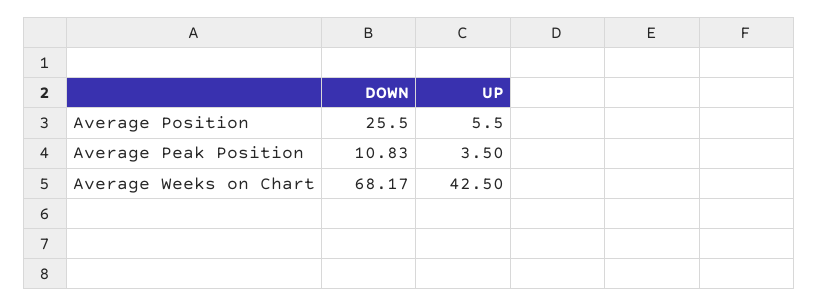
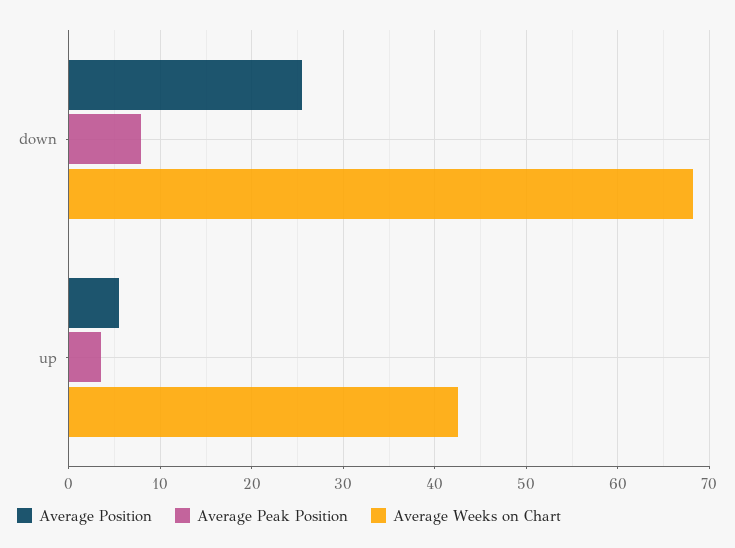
  {
    "Average Position": {
      "DOWN": 25.5,
      "UP": 5.5
    },
    "Average Peak Position": {
-     "DOWN": 10.83,
+     "DOWN": 8,
      "UP": 3.5
    },
    "Average Weeks on Chart": {
      "DOWN": 68.17,
      "UP": 42.5
    }
  }

